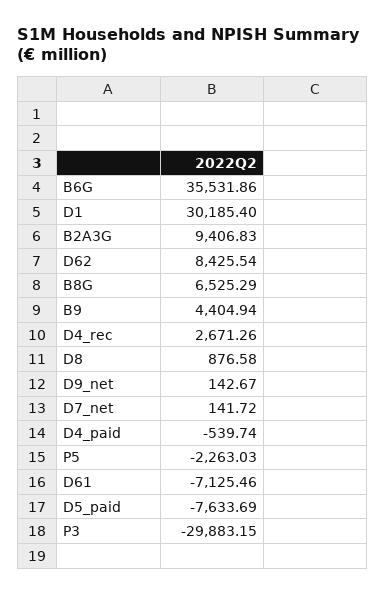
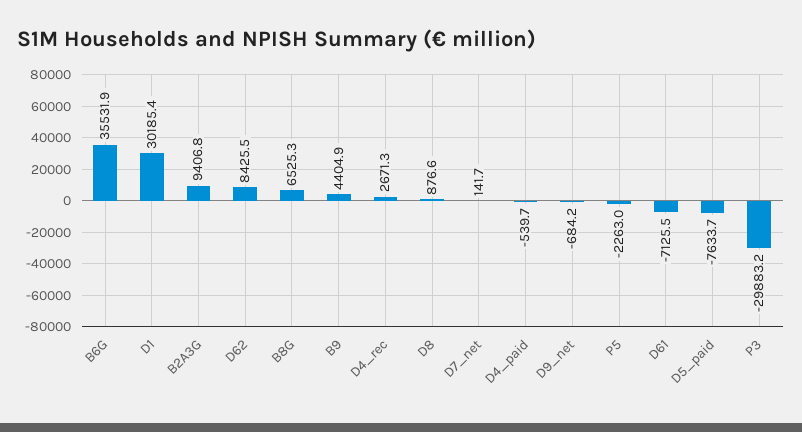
  {
    "B6G": 35531.86,
    "D1": 30185.4,
    "B2A3G": 9406.83,
    "D62": 8425.54,
    "B8G": 6525.29,
    "B9": 4404.94,
    "D4_rec": 2671.26,
    "D8": 876.58,
-   "D9_net": 142.67,
+   "D9_net": -684.2,
    "D7_net": 141.72,
    "D4_paid": -539.74,
    "P5": -2263.03,
    "D61": -7125.46,
    "D5_paid": -7633.69,
    "P3": -29883.15
  }

